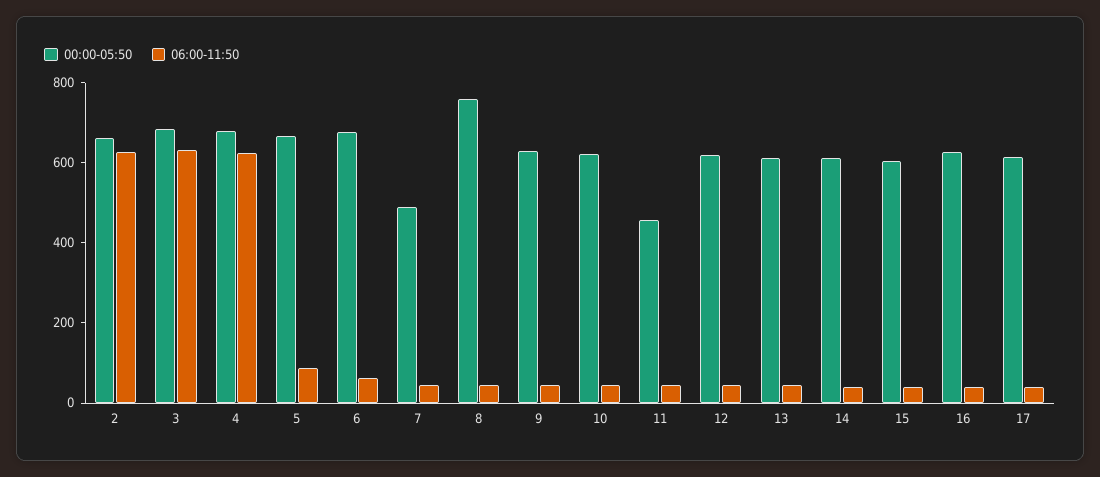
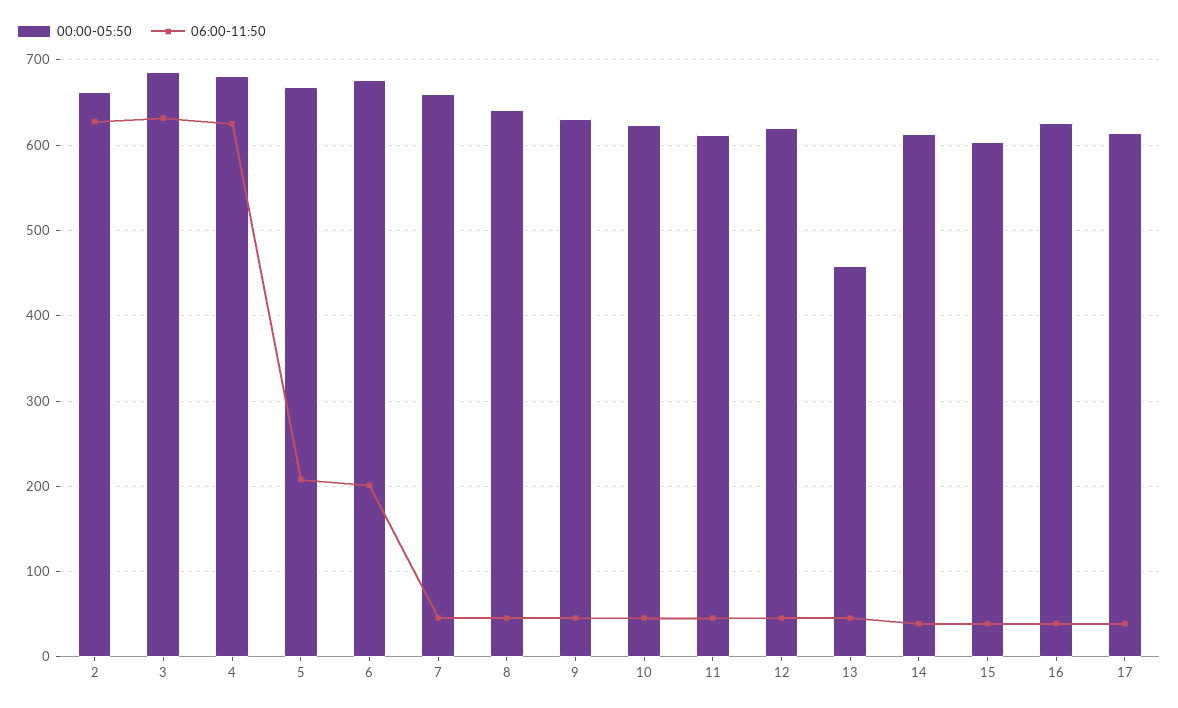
  {
    "00:00-05:50": {
      "2": 660,
      "3": 690,
      "4": 680,
      "5": 670,
      "6": 680,
-     "7": 500,
+     "7": 660,
-     "8": 750,
+     "8": 640,
      "9": 630,
      "10": 620,
-     "11": 450,
+     "11": 610,
      "12": 620,
-     "13": 600,
+     "13": 460,
      "14": 610,
      "15": 600,
      "16": 630,
      "17": 610
    },
    "06:00-11:50": {
      "2": 630,
      "3": 630,
      "4": 630,
-     "5": 100,
+     "5": 210,
-     "6": 50,
+     "6": 200,
      "7": 50,
      "8": 50,
      "9": 50,
      "10": 50,
      "11": 50,
      "12": 50,
      "13": 50,
      "14": 40,
      "15": 40,
      "16": 40,
      "17": 40
    }
  }

